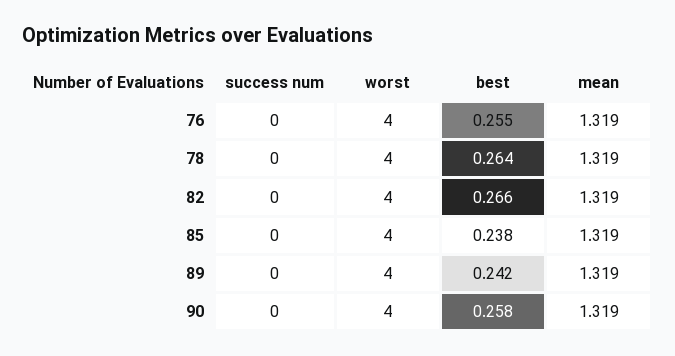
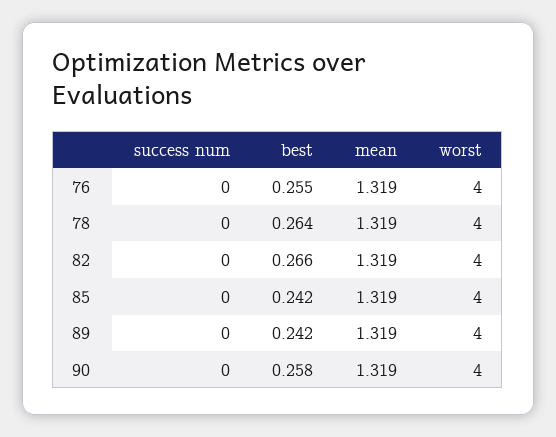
  {
    "success num": {
      "76": 0,
      "78": 0,
      "82": 0,
      "85": 0,
      "89": 0,
      "90": 0
    },
    "worst": {
      "76": 4,
      "78": 4,
      "82": 4,
      "85": 4,
      "89": 4,
      "90": 4
    },
    "best": {
      "76": 0.255,
      "78": 0.264,
      "82": 0.266,
-     "85": 0.238,
+     "85": 0.242,
      "89": 0.242,
      "90": 0.258
    },
    "mean": {
      "76": 1.319,
      "78": 1.319,
      "82": 1.319,
      "85": 1.319,
      "89": 1.319,
      "90": 1.319
    }
  }

